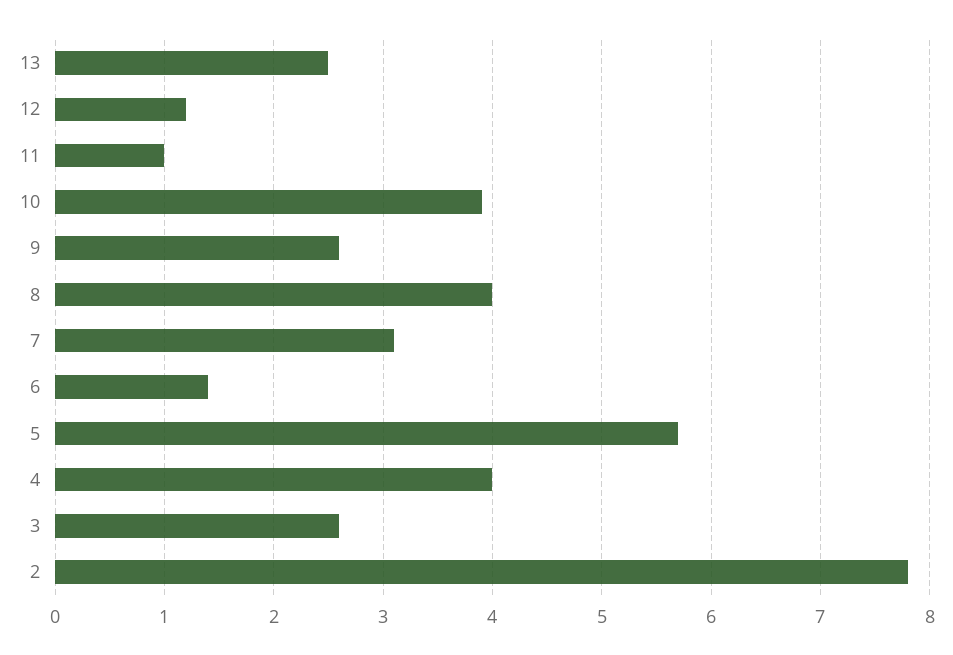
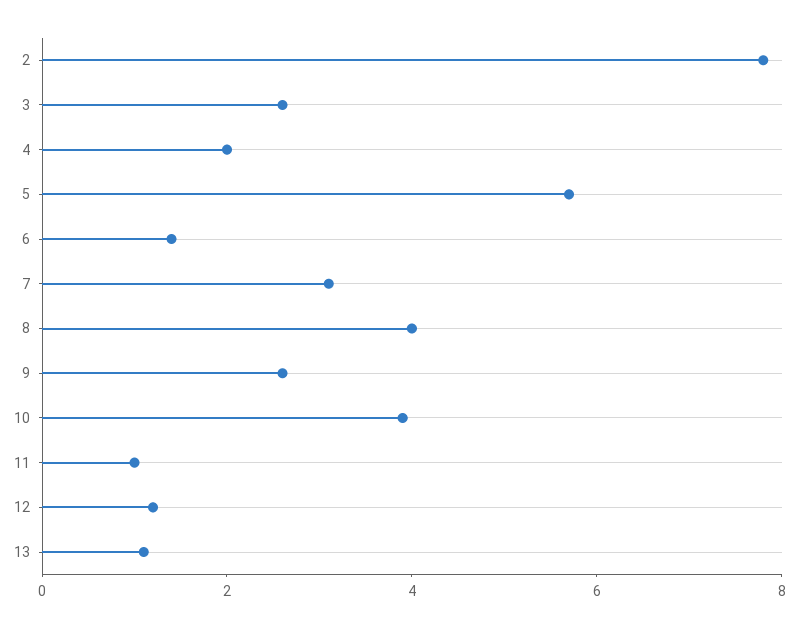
  {
-   "13": 2.5,
+   "13": 1,
    "12": 1.2,
    "11": 1,
    "10": 3.9,
    "9": 2.6,
    "8": 4,
    "7": 3.1,
    "6": 1.4,
    "5": 5.7,
-   "4": 4,
+   "4": 2,
    "3": 2.6,
    "2": 7.8
  }

